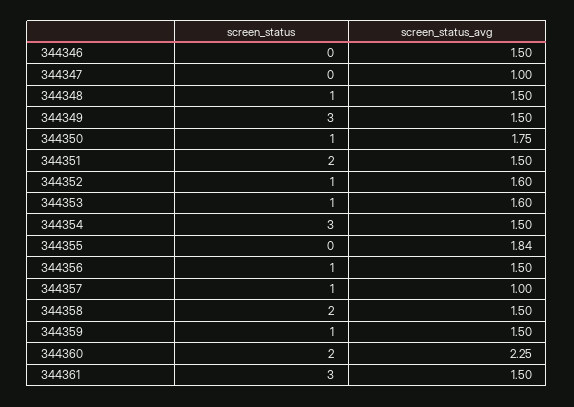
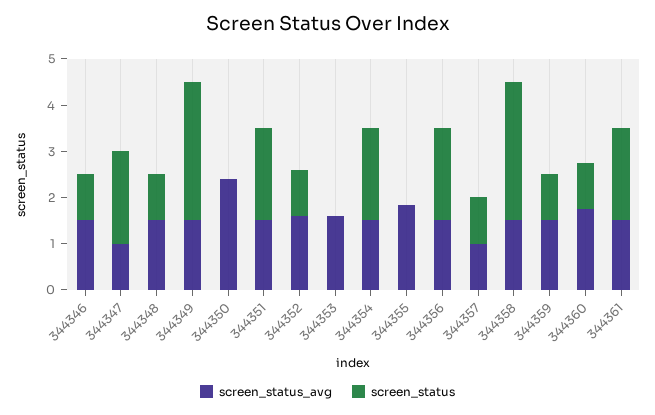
  {
    "screen_status": {
-     "344346": 0,
+     "344346": 1,
-     "344347": 0,
+     "344347": 2,
      "344348": 1,
      "344349": 3,
-     "344350": 1,
+     "344350": 0,
      "344351": 2,
      "344352": 1,
-     "344353": 1,
+     "344353": 0,
-     "344354": 3,
+     "344354": 2,
      "344355": 0,
-     "344356": 1,
+     "344356": 2,
      "344357": 1,
-     "344358": 2,
+     "344358": 3,
      "344359": 1,
-     "344360": 2,
+     "344360": 1,
-     "344361": 3
+     "344361": 2
    },
    "screen_status_avg": {
      "344346": 1.5,
      "344347": 1,
      "344348": 1.5,
      "344349": 1.5,
-     "344350": 1.75,
+     "344350": 2.4,
      "344351": 1.5,
      "344352": 1.6,
      "344353": 1.6,
      "344354": 1.5,
      "344355": 1.84,
      "344356": 1.5,
      "344357": 1,
      "344358": 1.5,
      "344359": 1.5,
-     "344360": 2.25,
+     "344360": 1.8,
      "344361": 1.5
    }
  }

